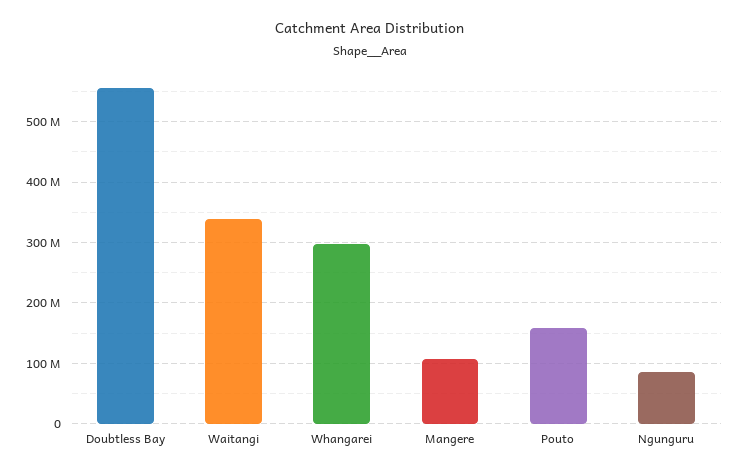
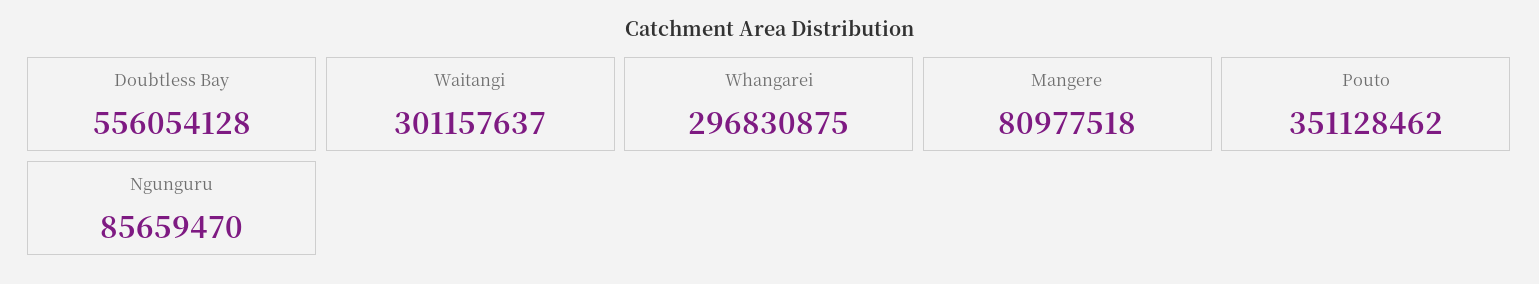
  {
    "Doubtless Bay": 556054128,
-   "Waitangi": 340000000,
+   "Waitangi": 301157637,
    "Whangarei": 296830875,
-   "Mangere": 110000000,
+   "Mangere": 80977518,
-   "Pouto": 160000000,
+   "Pouto": 351128462,
    "Ngunguru": 85659470
  }

